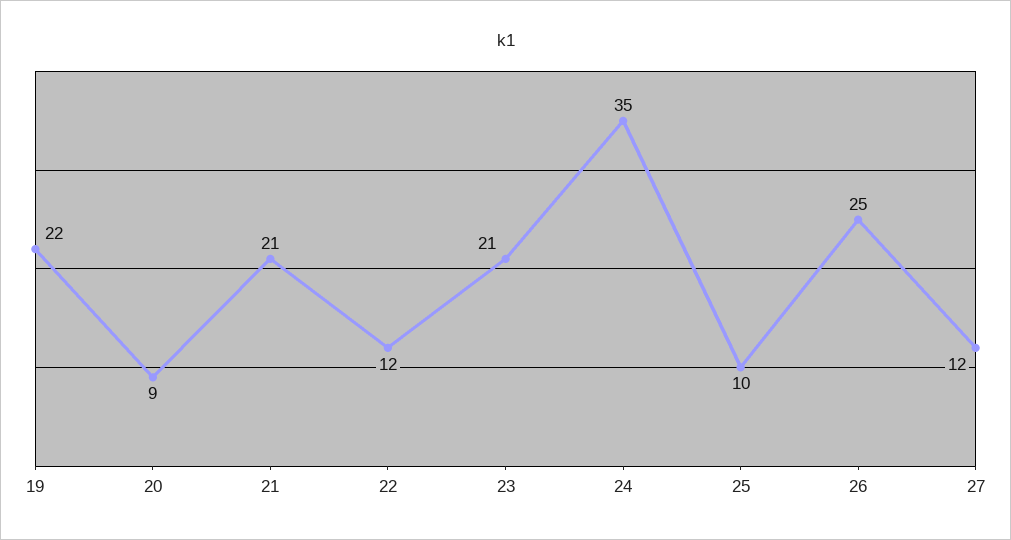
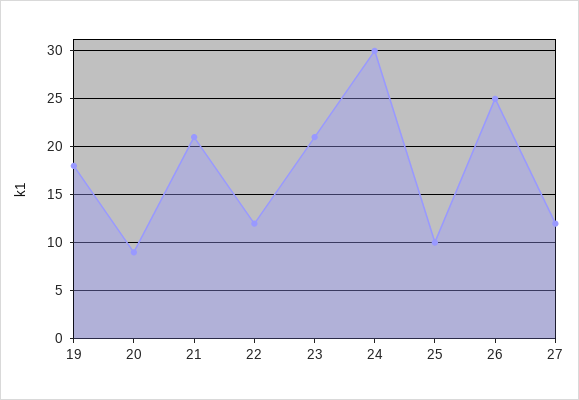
  {
-   "19": 22,
+   "19": 18,
    "20": 9,
    "21": 21,
    "22": 12,
    "23": 21,
-   "24": 35,
+   "24": 30,
    "25": 10,
    "26": 25,
    "27": 12
  }

